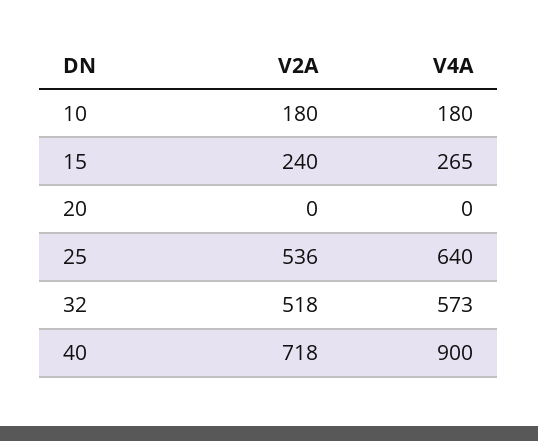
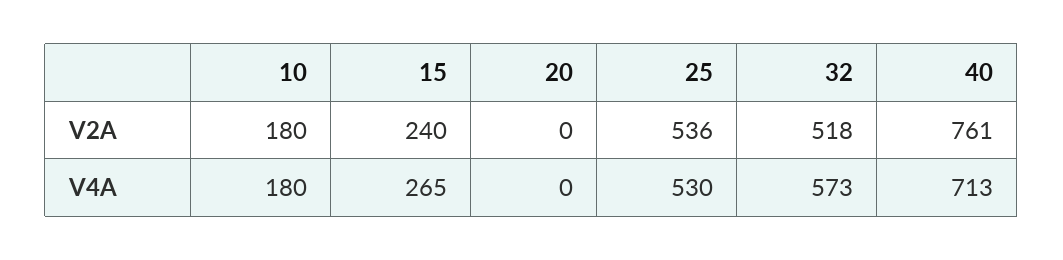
  {
    "V2A": {
      "10": 180,
      "15": 240,
      "20": 0,
      "25": 536,
      "32": 518,
-     "40": 718
+     "40": 761
    },
    "V4A": {
      "10": 180,
      "15": 265,
      "20": 0,
-     "25": 640,
+     "25": 530,
      "32": 573,
-     "40": 900
+     "40": 713
    }
  }

